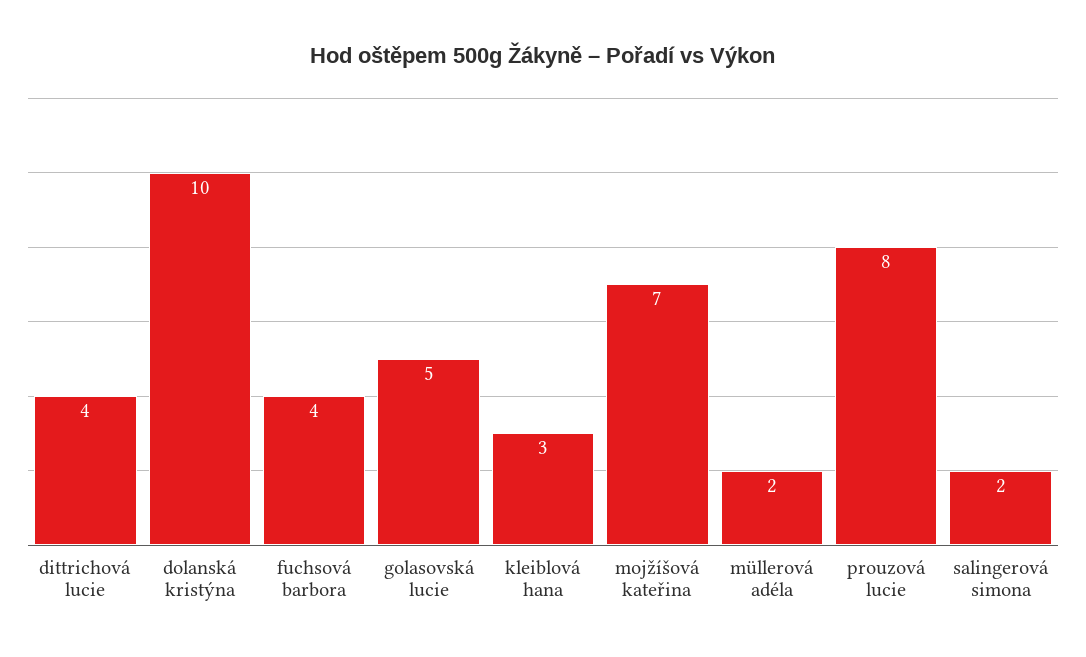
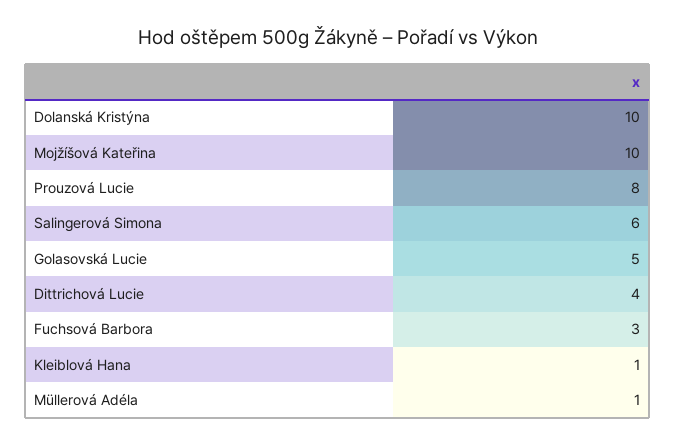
  {
    "dittrichová lucie": 4,
    "dolanská kristýna": 10,
-   "fuchsová barbora": 4,
+   "fuchsová barbora": 3,
    "golasovská lucie": 5,
-   "kleiblová hana": 3,
+   "kleiblová hana": 1,
-   "mojžíšová kateřina": 7,
+   "mojžíšová kateřina": 10,
-   "müllerová adéla": 2,
+   "müllerová adéla": 1,
    "prouzová lucie": 8,
-   "salingerová simona": 2
+   "salingerová simona": 6
  }

